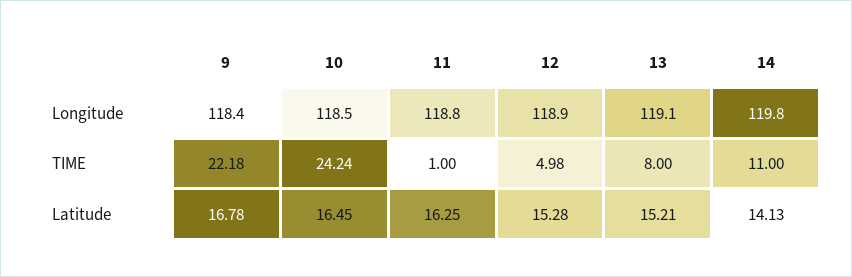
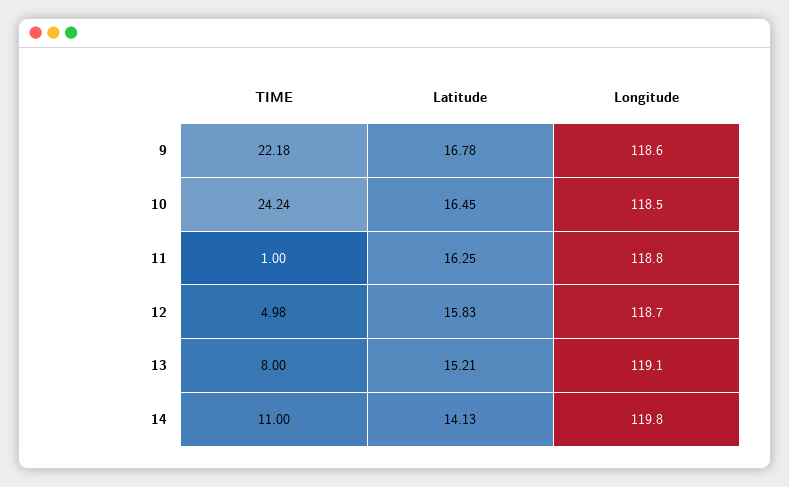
  {
    "9": {
-     "Longitude": 118.4,
+     "Longitude": 118.6,
      "TIME": 22.18,
      "Latitude": 16.78
    },
    "10": {
      "Longitude": 118.5,
      "TIME": 24.24,
      "Latitude": 16.45
    },
    "11": {
      "Longitude": 118.8,
      "TIME": 1,
      "Latitude": 16.25
    },
    "12": {
-     "Longitude": 118.9,
+     "Longitude": 118.7,
      "TIME": 4.98,
-     "Latitude": 15.28
+     "Latitude": 15.83
    },
    "13": {
      "Longitude": 119.1,
      "TIME": 8,
      "Latitude": 15.21
    },
    "14": {
      "Longitude": 119.8,
      "TIME": 11,
      "Latitude": 14.13
    }
  }

